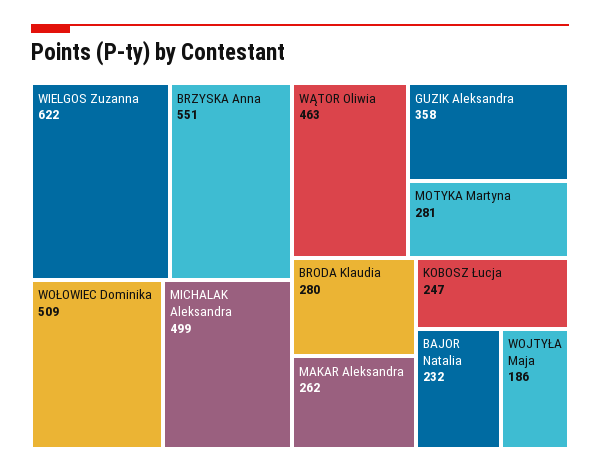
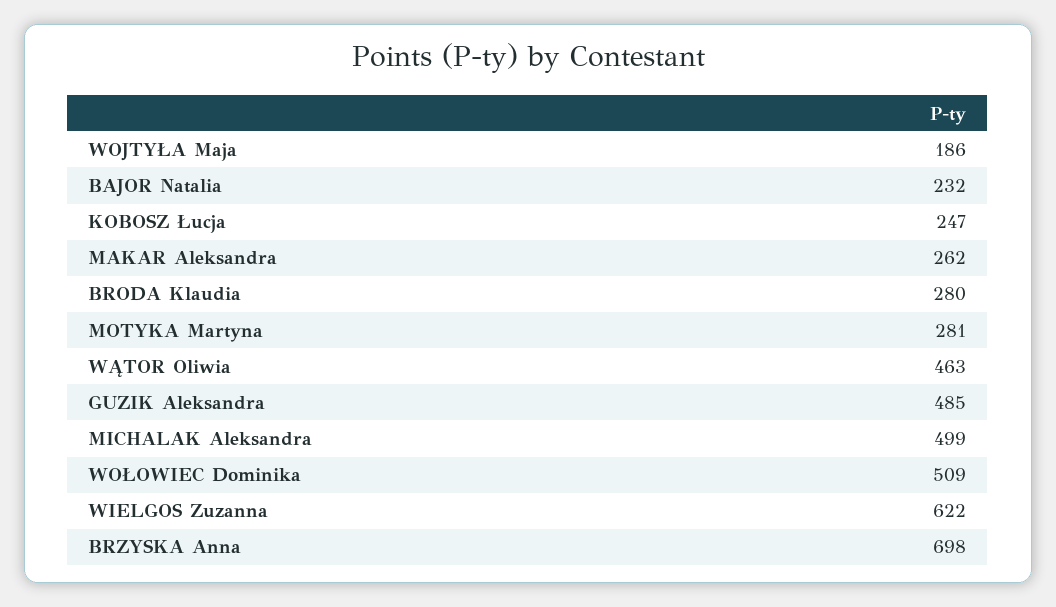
  {
    "WIELGOS Zuzanna": 622,
-   "BRZYSKA Anna": 551,
+   "BRZYSKA Anna": 698,
    "WOŁOWIEC Dominika": 509,
    "MICHALAK Aleksandra": 499,
    "WĄTOR Oliwia": 463,
-   "GUZIK Aleksandra": 358,
+   "GUZIK Aleksandra": 485,
    "MOTYKA Martyna": 281,
    "BRODA Klaudia": 280,
    "MAKAR Aleksandra": 262,
    "KOBOSZ Łucja": 247,
    "BAJOR Natalia": 232,
    "WOJTYŁA Maja": 186
  }

